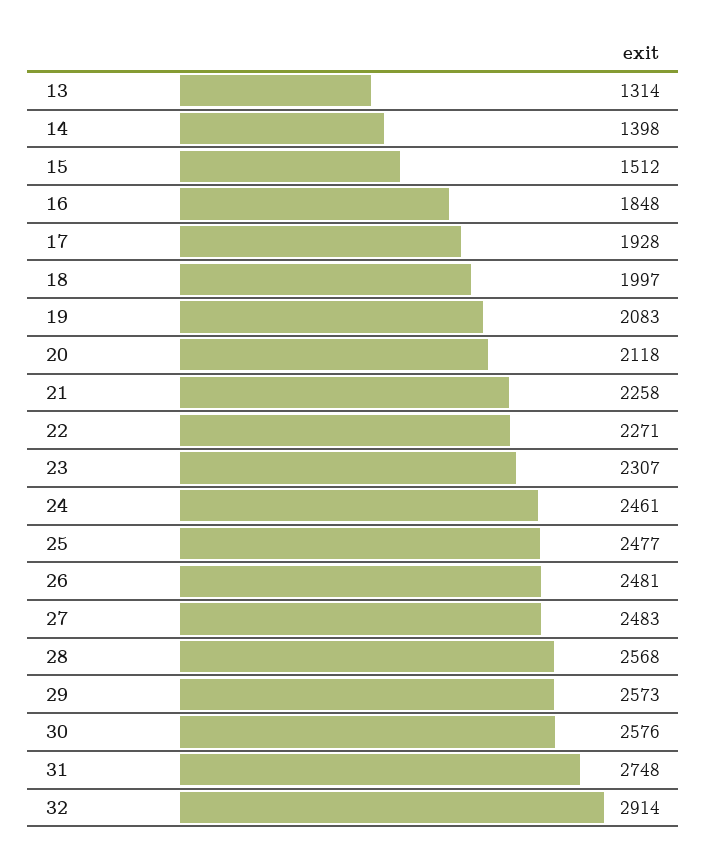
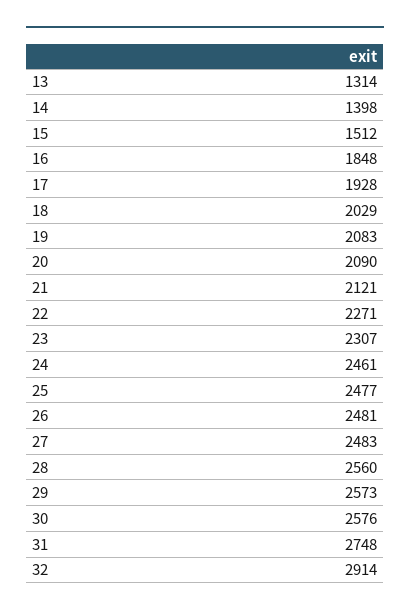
  {
    "13": 1314,
    "14": 1398,
    "15": 1512,
    "16": 1848,
    "17": 1928,
-   "18": 1997,
+   "18": 2029,
    "19": 2083,
-   "20": 2118,
+   "20": 2090,
-   "21": 2258,
+   "21": 2121,
    "22": 2271,
    "23": 2307,
    "24": 2461,
    "25": 2477,
    "26": 2481,
    "27": 2483,
-   "28": 2568,
+   "28": 2560,
    "29": 2573,
    "30": 2576,
    "31": 2748,
    "32": 2914
  }

